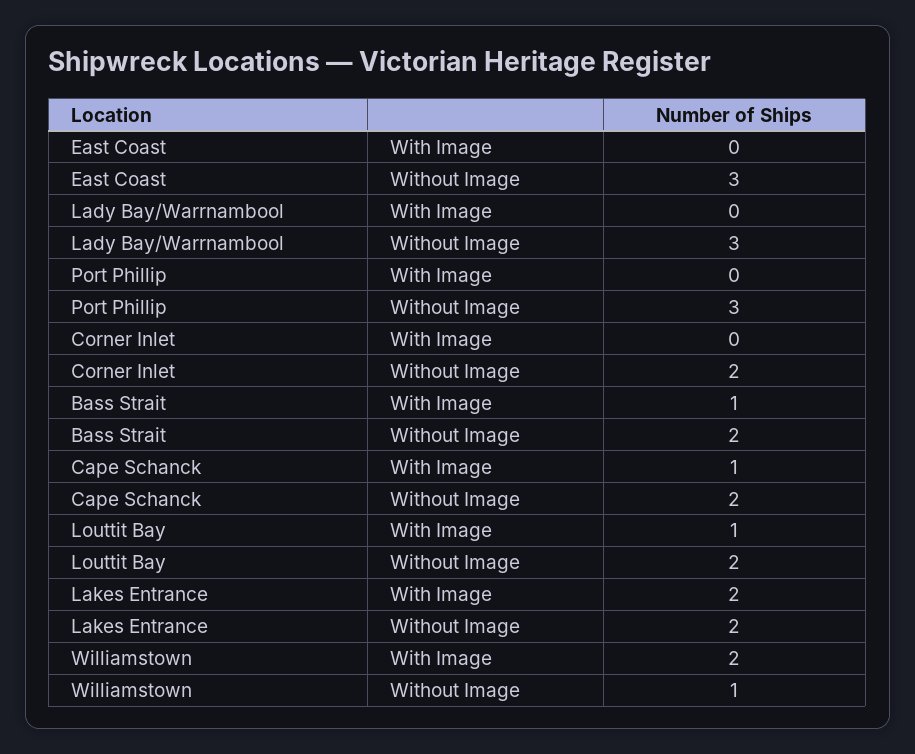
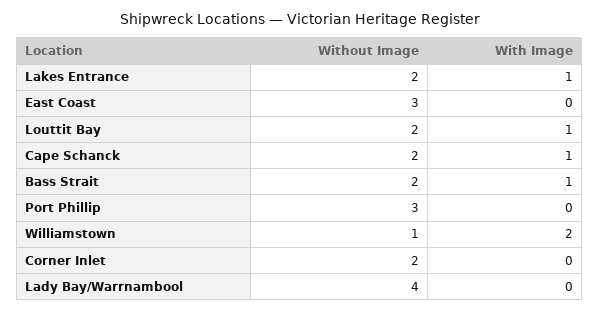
  {
    "East Coast": {
      "With Image": 0,
      "Without Image": 3
    },
    "Lady Bay/Warrnambool": {
      "With Image": 0,
-     "Without Image": 3
+     "Without Image": 4
    },
    "Port Phillip": {
      "With Image": 0,
      "Without Image": 3
    },
    "Corner Inlet": {
      "With Image": 0,
      "Without Image": 2
    },
    "Bass Strait": {
      "With Image": 1,
      "Without Image": 2
    },
    "Cape Schanck": {
      "With Image": 1,
      "Without Image": 2
    },
    "Louttit Bay": {
      "With Image": 1,
      "Without Image": 2
    },
    "Lakes Entrance": {
-     "With Image": 2,
+     "With Image": 1,
      "Without Image": 2
    },
    "Williamstown": {
      "With Image": 2,
      "Without Image": 1
    }
  }

